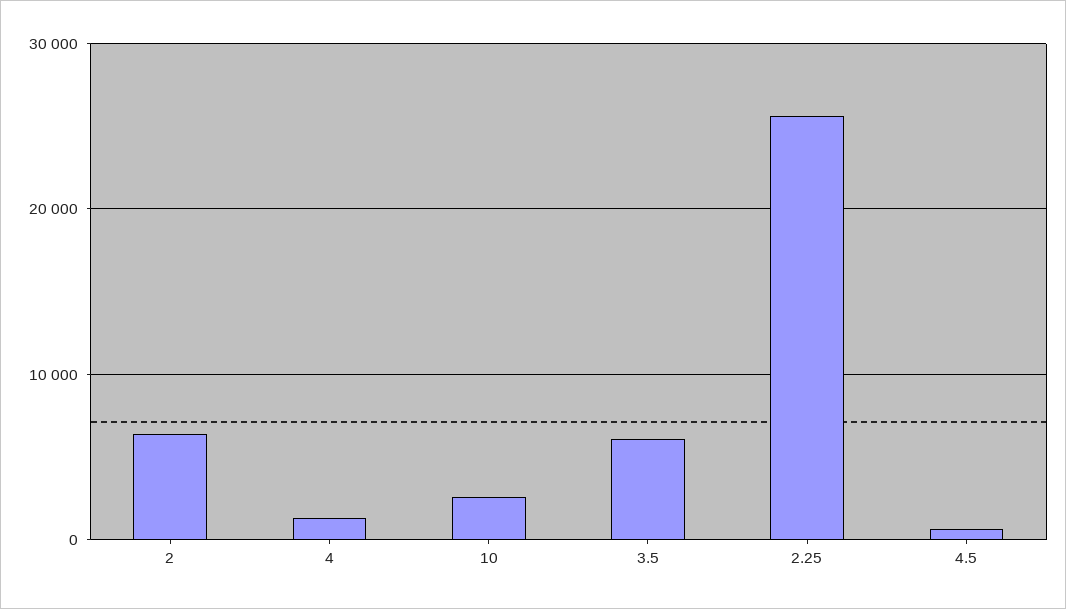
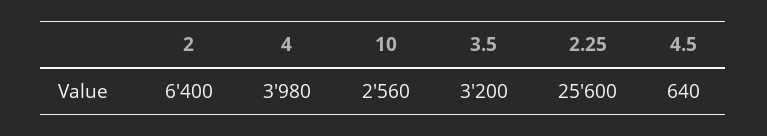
  {
    "2": 6400,
-   "4": 1000,
+   "4": 3980,
    "10": 2560,
-   "3.5": 6000,
+   "3.5": 3200,
    "2.25": 25600,
    "4.5": 640
  }

